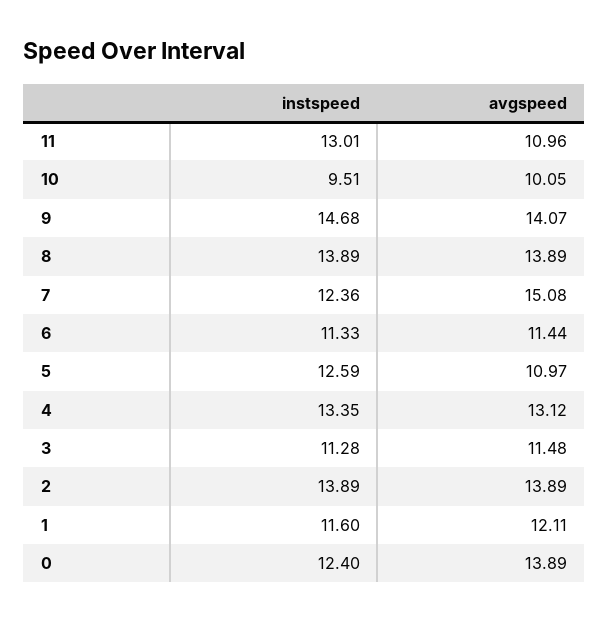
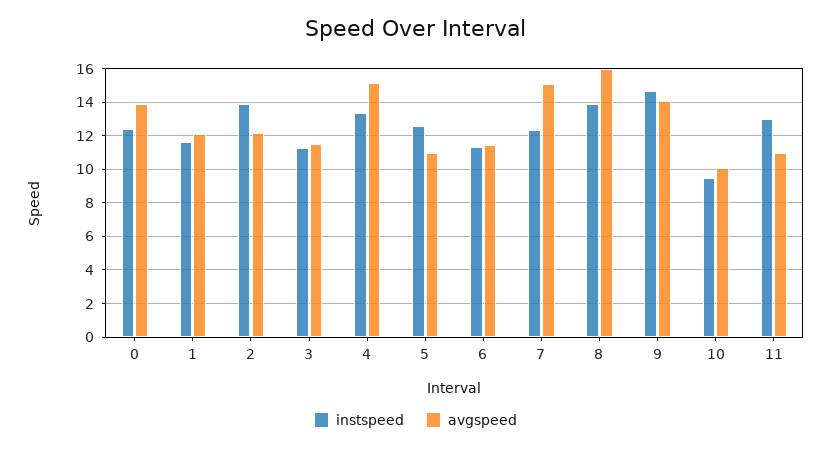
  {
    "instspeed": {
      "11": 13.01,
      "10": 9.51,
      "9": 14.68,
      "8": 13.89,
      "7": 12.36,
      "6": 11.33,
      "5": 12.59,
      "4": 13.35,
      "3": 11.28,
      "2": 13.89,
      "1": 11.6,
      "0": 12.4
    },
    "avgspeed": {
      "11": 10.96,
      "10": 10.05,
      "9": 14.07,
-     "8": 13.89,
+     "8": 16,
      "7": 15.08,
      "6": 11.44,
      "5": 10.97,
-     "4": 13.12,
+     "4": 15,
      "3": 11.48,
-     "2": 13.89,
+     "2": 12,
      "1": 12.11,
      "0": 13.89
    }
  }

